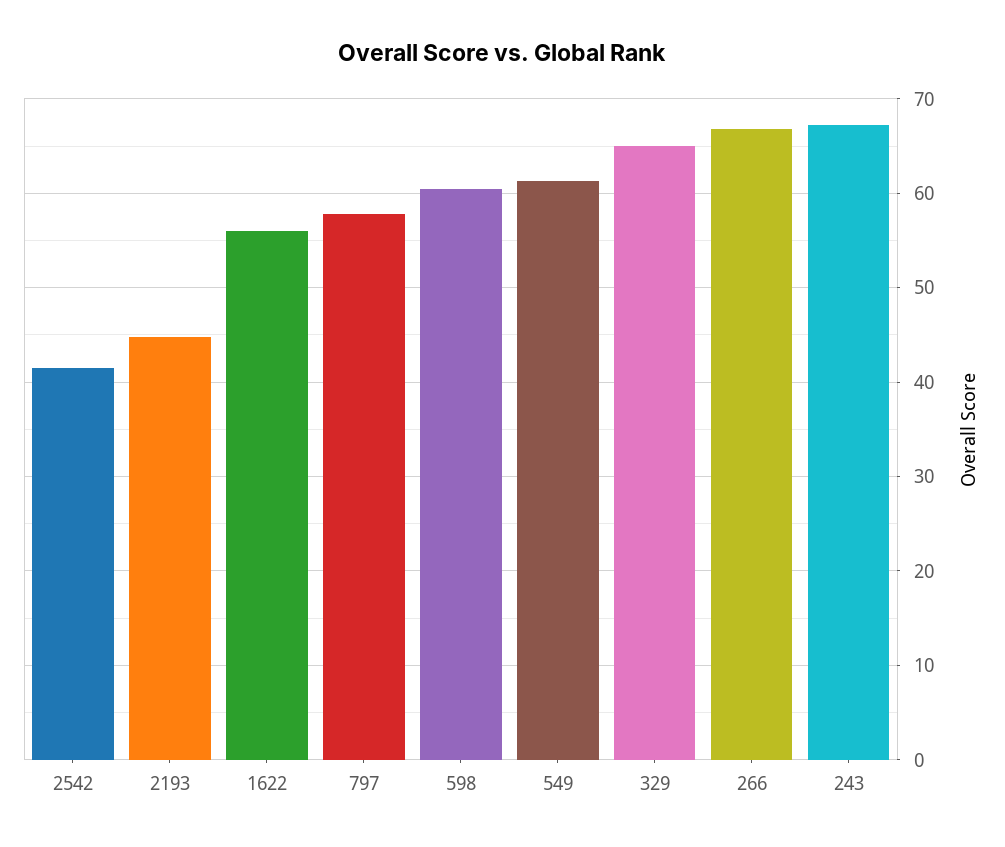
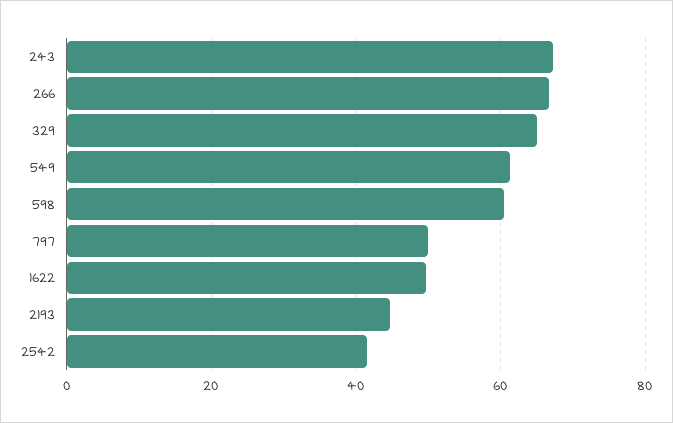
  {
    "2542": 42,
    "2193": 45,
-   "1622": 56,
+   "1622": 50,
-   "797": 58,
+   "797": 50,
    "598": 61,
    "549": 61,
    "329": 65,
    "266": 67,
    "243": 67
  }

